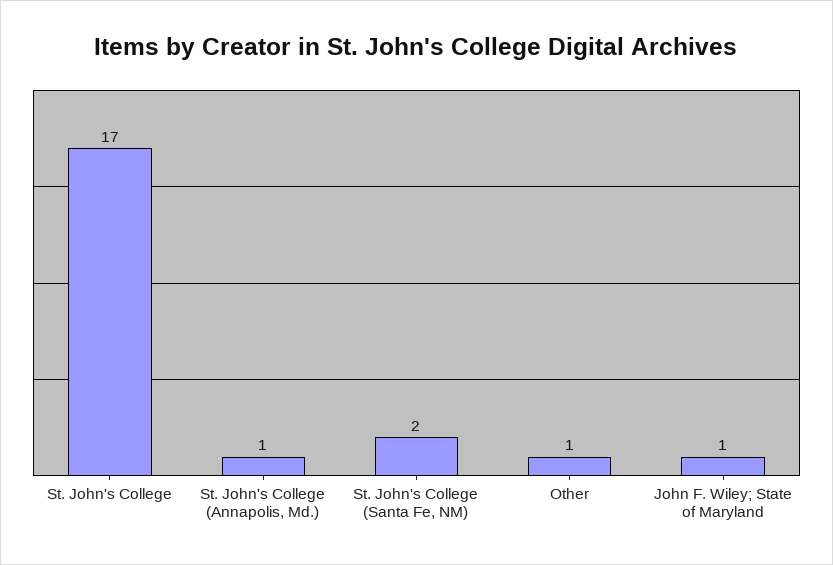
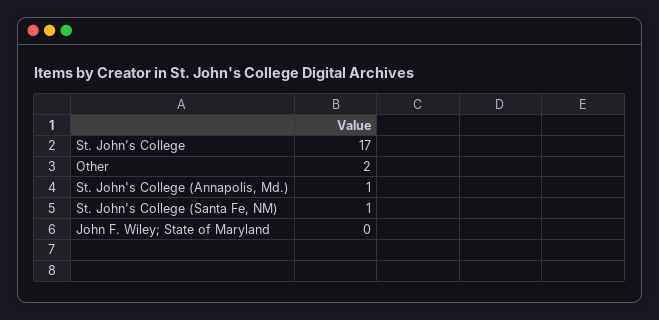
  {
    "St. John's College": 17,
    "St. John's College (Annapolis, Md.)": 1,
-   "St. John's College (Santa Fe, NM)": 2,
+   "St. John's College (Santa Fe, NM)": 1,
-   "Other": 1,
+   "Other": 2,
-   "John F. Wiley; State of Maryland": 1
+   "John F. Wiley; State of Maryland": 0
  }

